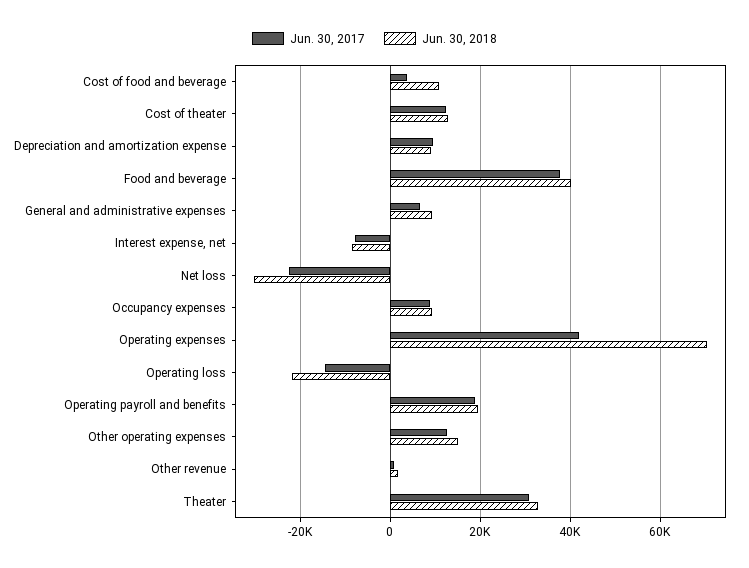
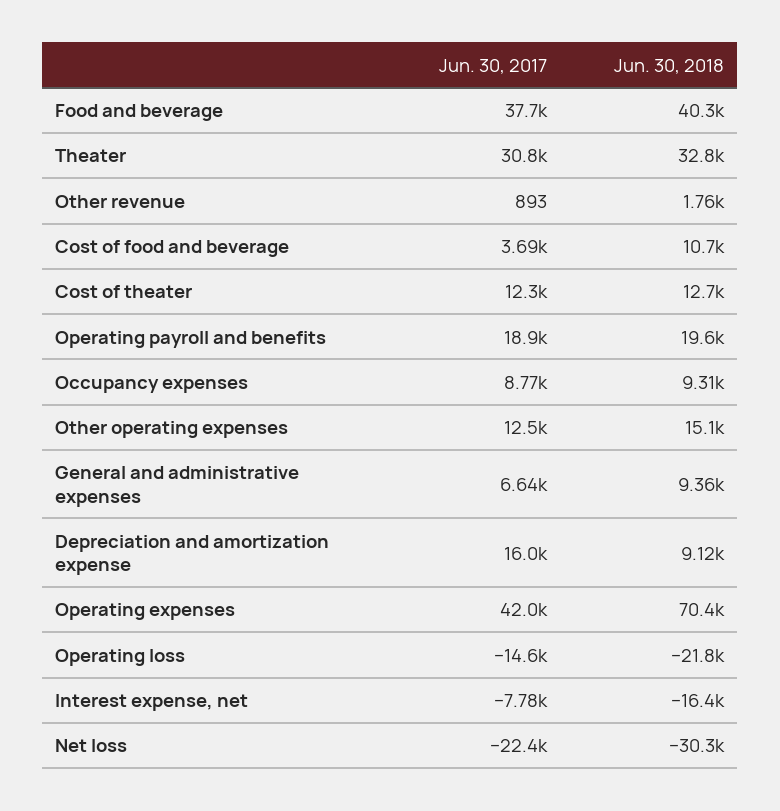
  {
    "Jun. 30, 2017": {
      "Cost of food and beverage": 3690,
      "Cost of theater": 12300,
-     "Depreciation and amortization expense": 10000,
+     "Depreciation and amortization expense": 16000,
      "Food and beverage": 37700,
      "General and administrative expenses": 6640,
      "Interest expense, net": -7780,
      "Net loss": -22400,
      "Occupancy expenses": 8770,
      "Operating expenses": 42000,
      "Operating loss": -14600,
      "Operating payroll and benefits": 18900,
      "Other operating expenses": 12500,
      "Other revenue": 893,
      "Theater": 30800
    },
    "Jun. 30, 2018": {
      "Cost of food and beverage": 10700,
      "Cost of theater": 12700,
      "Depreciation and amortization expense": 9120,
      "Food and beverage": 40300,
      "General and administrative expenses": 9360,
-     "Interest expense, net": -8000,
+     "Interest expense, net": -16400,
      "Net loss": -30300,
      "Occupancy expenses": 9310,
      "Operating expenses": 70400,
      "Operating loss": -21800,
      "Operating payroll and benefits": 19600,
      "Other operating expenses": 15100,
      "Other revenue": 1760,
      "Theater": 32800
    }
  }

